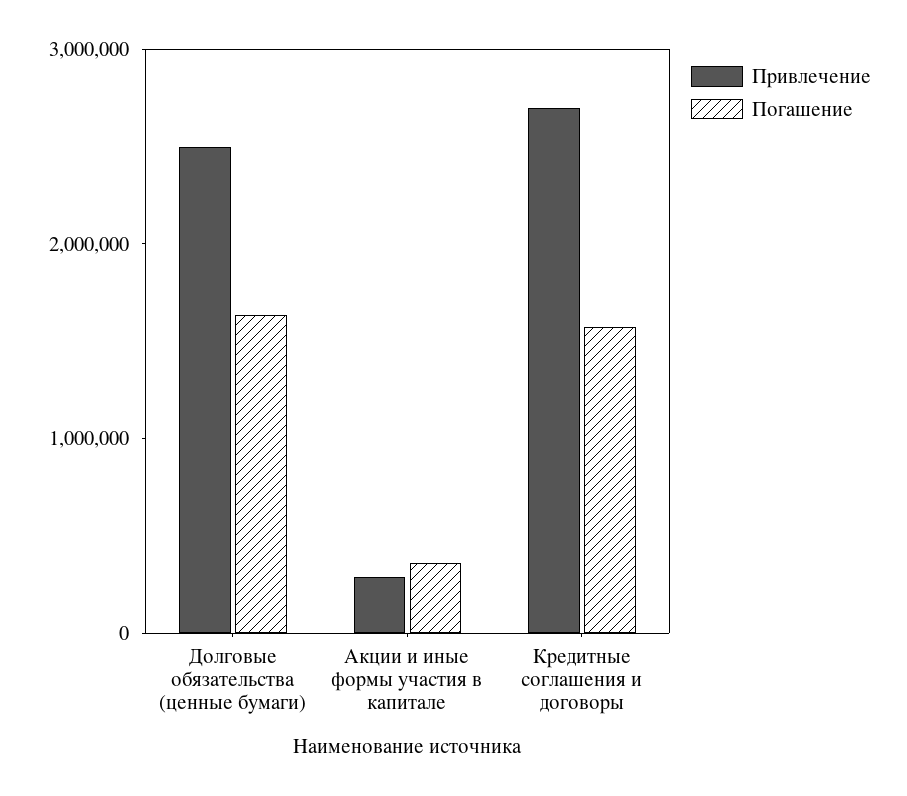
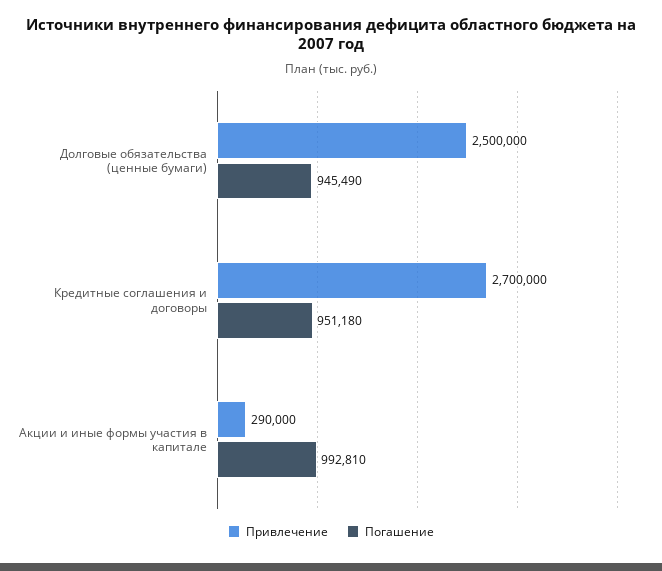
  {
    "Привлечение": {
      "Долговые обязательства (ценные бумаги)": 2500000,
      "Акции и иные формы участия в капитале": 290000,
      "Кредитные соглашения и договоры": 2700000
    },
    "Погашение": {
-     "Долговые обязательства (ценные бумаги)": 1600000,
+     "Долговые обязательства (ценные бумаги)": 945490,
-     "Акции и иные формы участия в капитале": 400000,
+     "Акции и иные формы участия в капитале": 992810,
-     "Кредитные соглашения и договоры": 1600000
+     "Кредитные соглашения и договоры": 951180
    }
  }

